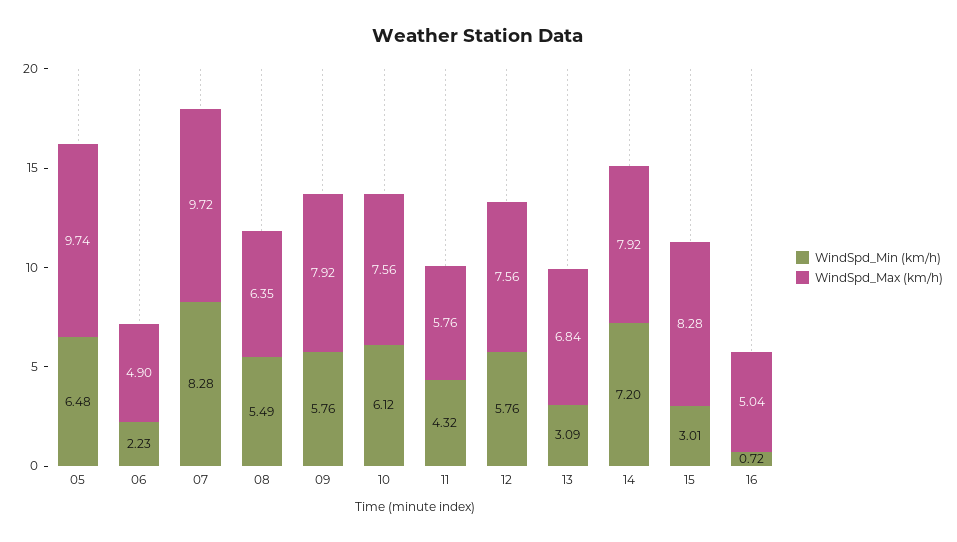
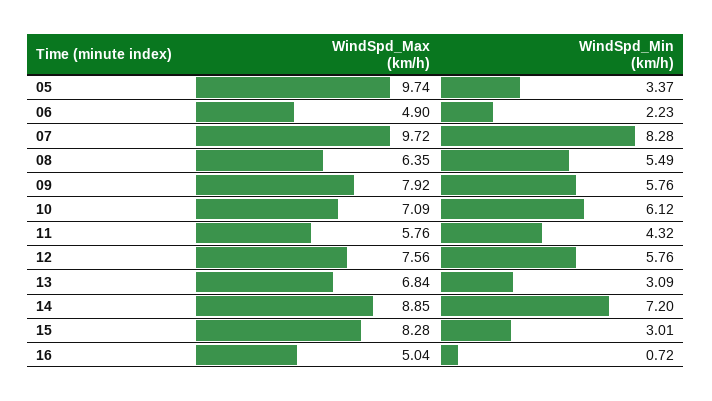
  {
    "WindSpd_Min (km/h)": {
-     "05": 6.48,
+     "05": 3.37,
      "06": 2.23,
      "07": 8.28,
      "08": 5.49,
      "09": 5.76,
      "10": 6.12,
      "11": 4.32,
      "12": 5.76,
      "13": 3.09,
      "14": 7.2,
      "15": 3.01,
      "16": 0.72
    },
    "WindSpd_Max (km/h)": {
      "05": 9.74,
      "06": 4.9,
      "07": 9.72,
      "08": 6.35,
      "09": 7.92,
-     "10": 7.56,
+     "10": 7.09,
      "11": 5.76,
      "12": 7.56,
      "13": 6.84,
-     "14": 7.92,
+     "14": 8.85,
      "15": 8.28,
      "16": 5.04
    }
  }

